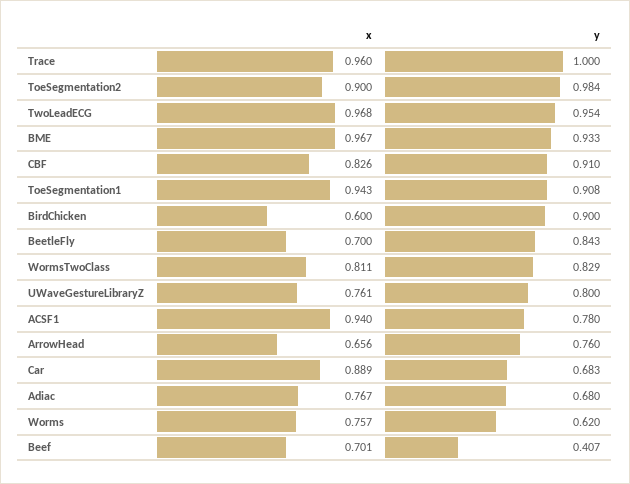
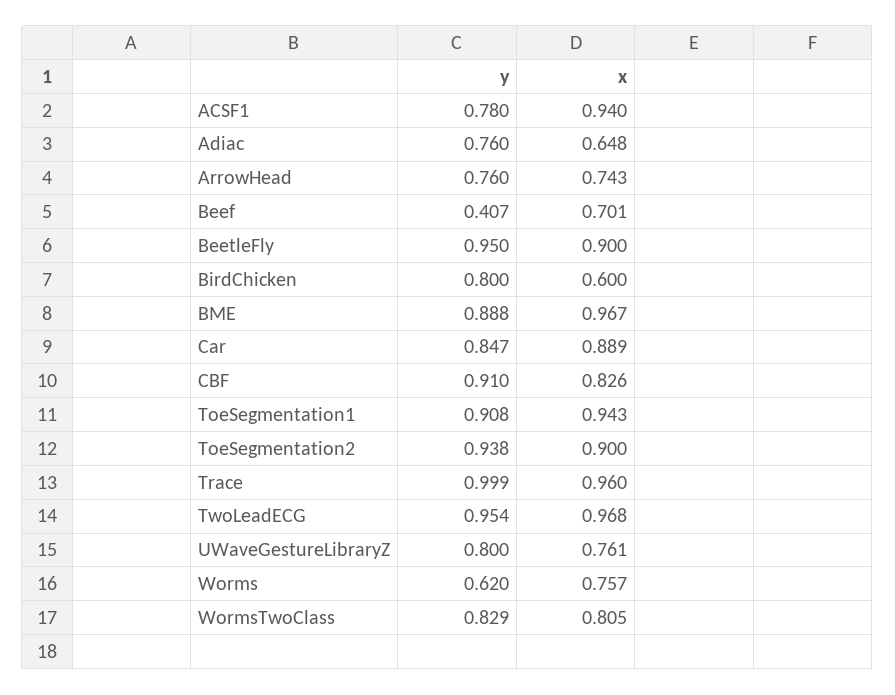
  {
    "x": {
      "Trace": 0.96,
      "ToeSegmentation2": 0.9,
      "TwoLeadECG": 0.968,
      "BME": 0.967,
      "CBF": 0.826,
      "ToeSegmentation1": 0.943,
      "BirdChicken": 0.6,
-     "BeetleFly": 0.7,
+     "BeetleFly": 0.9,
-     "WormsTwoClass": 0.811,
+     "WormsTwoClass": 0.805,
      "UWaveGestureLibraryZ": 0.761,
      "ACSF1": 0.94,
-     "ArrowHead": 0.656,
+     "ArrowHead": 0.743,
      "Car": 0.889,
-     "Adiac": 0.767,
+     "Adiac": 0.648,
      "Worms": 0.757,
      "Beef": 0.701
    },
    "y": {
-     "Trace": 1,
+     "Trace": 0.999,
-     "ToeSegmentation2": 0.984,
+     "ToeSegmentation2": 0.938,
      "TwoLeadECG": 0.954,
-     "BME": 0.933,
+     "BME": 0.888,
      "CBF": 0.91,
      "ToeSegmentation1": 0.908,
-     "BirdChicken": 0.9,
+     "BirdChicken": 0.8,
-     "BeetleFly": 0.843,
+     "BeetleFly": 0.95,
      "WormsTwoClass": 0.829,
      "UWaveGestureLibraryZ": 0.8,
      "ACSF1": 0.78,
      "ArrowHead": 0.76,
-     "Car": 0.683,
+     "Car": 0.847,
-     "Adiac": 0.68,
+     "Adiac": 0.76,
      "Worms": 0.62,
      "Beef": 0.407
    }
  }

